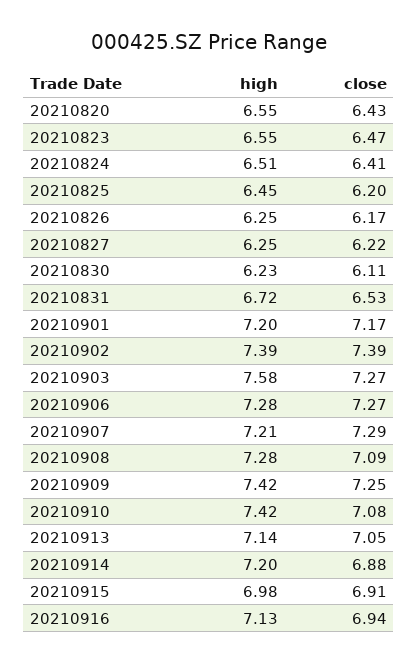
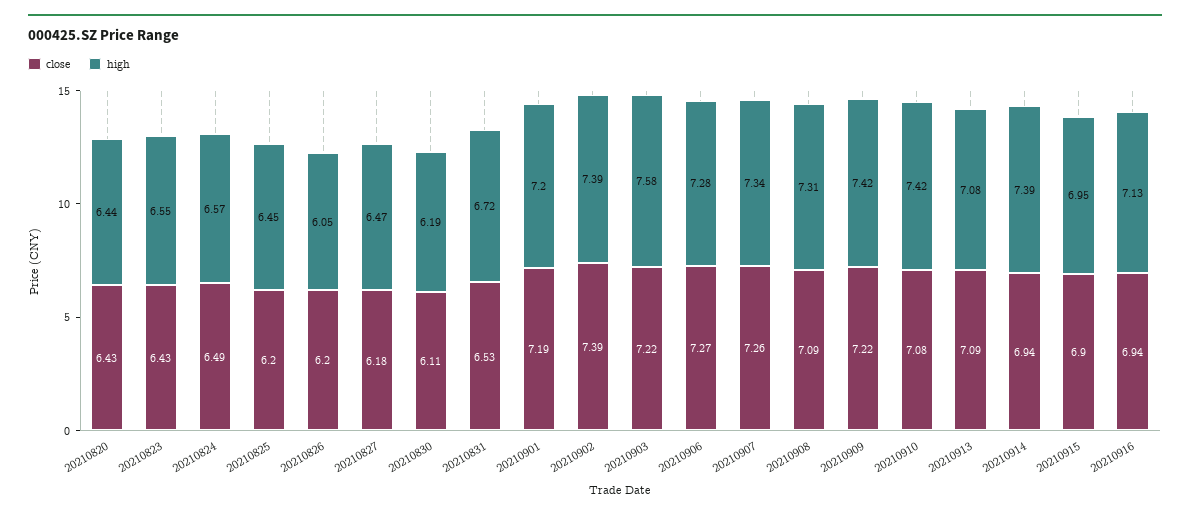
  {
    "high": {
-     "20210820": 6.55,
+     "20210820": 6.44,
      "20210823": 6.55,
-     "20210824": 6.51,
+     "20210824": 6.57,
      "20210825": 6.45,
-     "20210826": 6.25,
+     "20210826": 6.05,
-     "20210827": 6.25,
+     "20210827": 6.47,
-     "20210830": 6.23,
+     "20210830": 6.19,
      "20210831": 6.72,
      "20210901": 7.2,
      "20210902": 7.39,
      "20210903": 7.58,
      "20210906": 7.28,
-     "20210907": 7.21,
+     "20210907": 7.34,
-     "20210908": 7.28,
+     "20210908": 7.31,
      "20210909": 7.42,
      "20210910": 7.42,
-     "20210913": 7.14,
+     "20210913": 7.08,
-     "20210914": 7.2,
+     "20210914": 7.39,
-     "20210915": 6.98,
+     "20210915": 6.95,
      "20210916": 7.13
    },
    "close": {
      "20210820": 6.43,
-     "20210823": 6.47,
+     "20210823": 6.43,
-     "20210824": 6.41,
+     "20210824": 6.49,
      "20210825": 6.2,
-     "20210826": 6.17,
+     "20210826": 6.2,
-     "20210827": 6.22,
+     "20210827": 6.18,
      "20210830": 6.11,
      "20210831": 6.53,
-     "20210901": 7.17,
+     "20210901": 7.19,
      "20210902": 7.39,
-     "20210903": 7.27,
+     "20210903": 7.22,
      "20210906": 7.27,
-     "20210907": 7.29,
+     "20210907": 7.26,
      "20210908": 7.09,
-     "20210909": 7.25,
+     "20210909": 7.22,
      "20210910": 7.08,
-     "20210913": 7.05,
+     "20210913": 7.09,
-     "20210914": 6.88,
+     "20210914": 6.94,
-     "20210915": 6.91,
+     "20210915": 6.9,
      "20210916": 6.94
    }
  }

